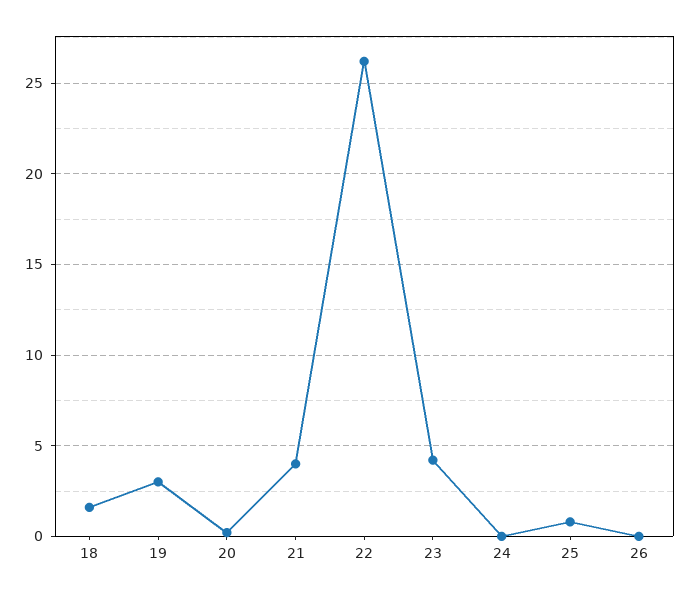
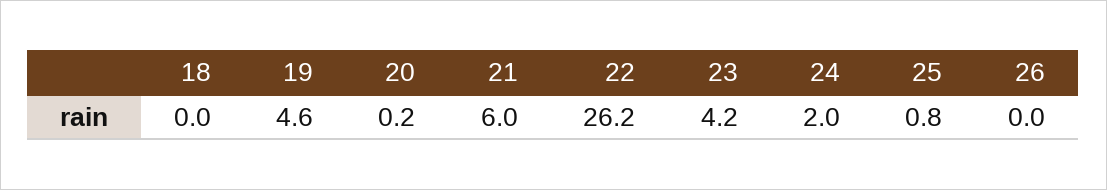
  {
-   "18": 1.5,
+   "18": 0,
-   "19": 3,
+   "19": 4.6,
    "20": 0.2,
-   "21": 4,
+   "21": 6,
    "22": 26.2,
    "23": 4.2,
-   "24": 0,
+   "24": 2,
    "25": 0.8,
    "26": 0
  }

